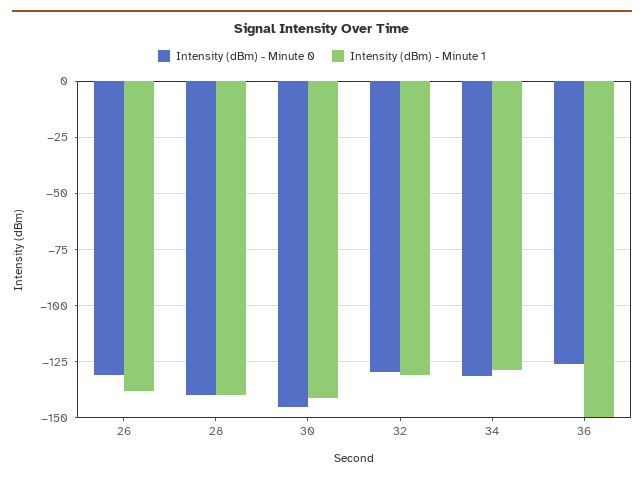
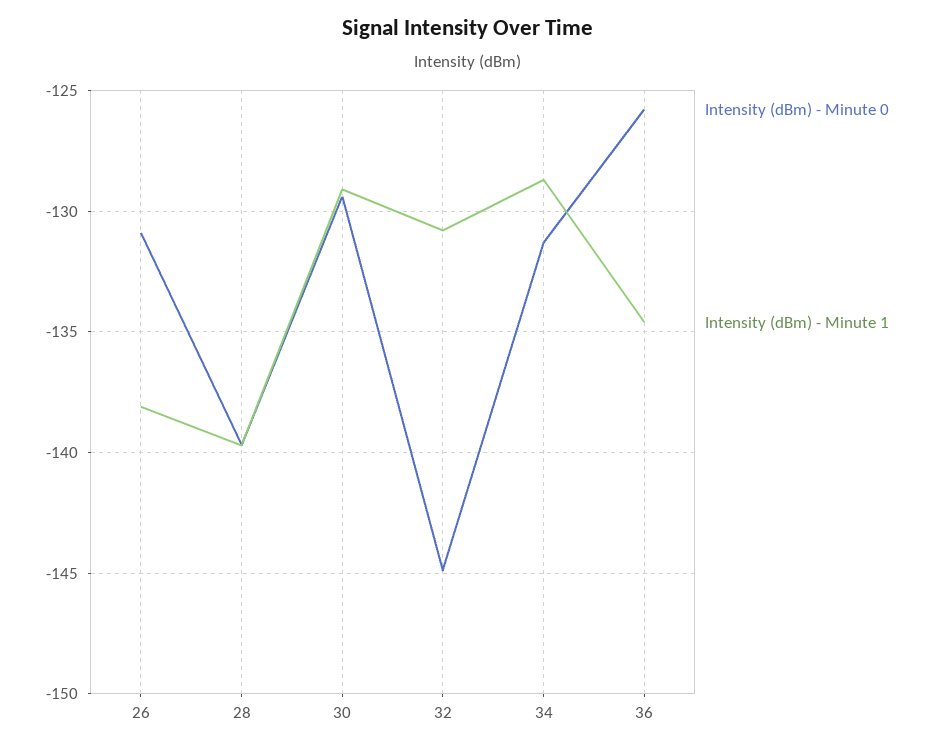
  {
    "Intensity (dBm) - Minute 0": {
      "26": -131,
      "28": -139.5,
-     "30": -145,
+     "30": -129.5,
-     "32": -130,
+     "32": -145,
      "34": -131.5,
      "36": -126
    },
    "Intensity (dBm) - Minute 1": {
      "26": -138,
      "28": -139.5,
-     "30": -140,
+     "30": -129,
      "32": -131,
      "34": -128.5,
-     "36": -150
+     "36": -134.5
    }
  }

